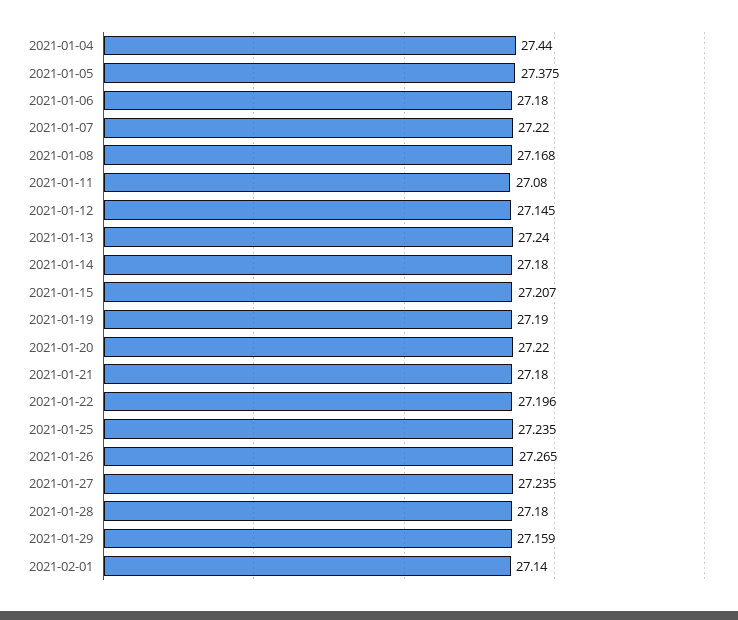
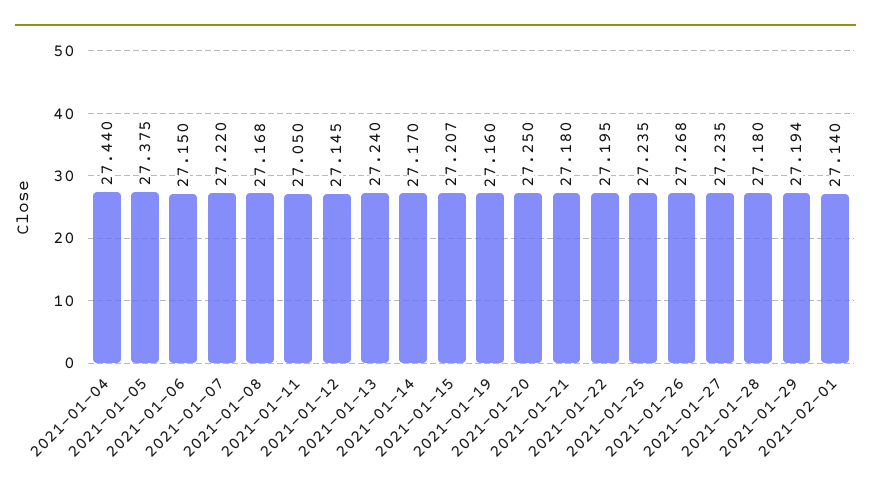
  {
    "2021-01-04": 27.44,
    "2021-01-05": 27.375,
-   "2021-01-06": 27.18,
+   "2021-01-06": 27.15,
    "2021-01-07": 27.22,
    "2021-01-08": 27.168,
-   "2021-01-11": 27.08,
+   "2021-01-11": 27.05,
    "2021-01-12": 27.145,
    "2021-01-13": 27.24,
-   "2021-01-14": 27.18,
+   "2021-01-14": 27.17,
    "2021-01-15": 27.207,
-   "2021-01-19": 27.19,
+   "2021-01-19": 27.16,
-   "2021-01-20": 27.22,
+   "2021-01-20": 27.25,
    "2021-01-21": 27.18,
-   "2021-01-22": 27.196,
+   "2021-01-22": 27.195,
    "2021-01-25": 27.235,
-   "2021-01-26": 27.265,
+   "2021-01-26": 27.268,
    "2021-01-27": 27.235,
    "2021-01-28": 27.18,
-   "2021-01-29": 27.159,
+   "2021-01-29": 27.194,
    "2021-02-01": 27.14
  }

